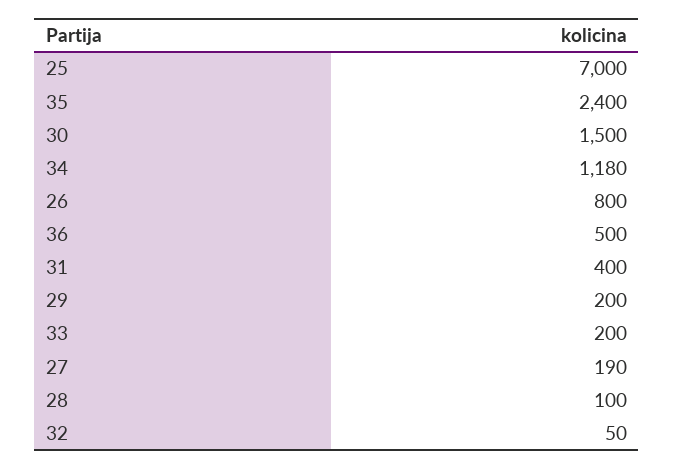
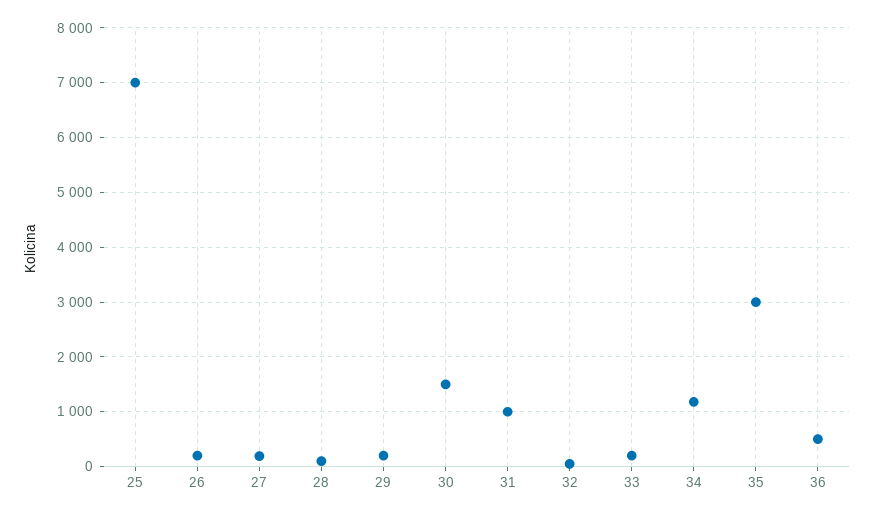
  {
    "25": 7000,
-   "35": 2400,
+   "35": 3000,
    "30": 1500,
    "34": 1180,
-   "26": 800,
+   "26": 200,
    "36": 500,
-   "31": 400,
+   "31": 1000,
    "29": 200,
    "33": 200,
    "27": 190,
    "28": 100,
    "32": 50
  }

